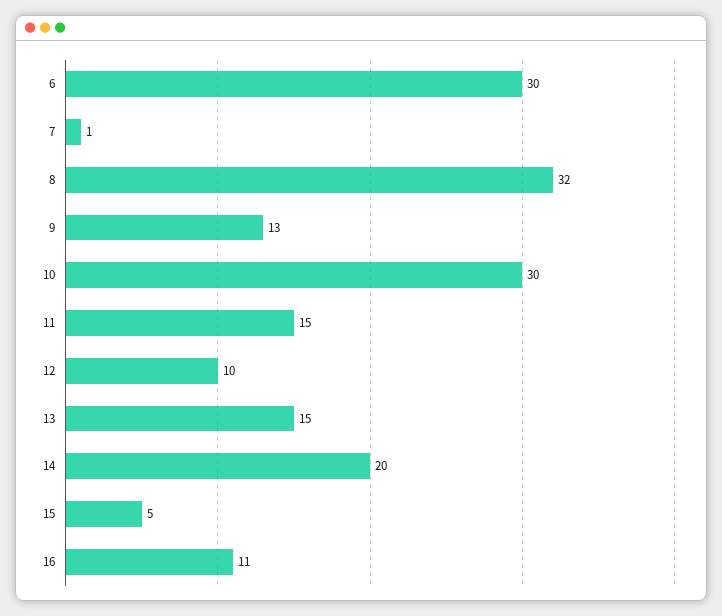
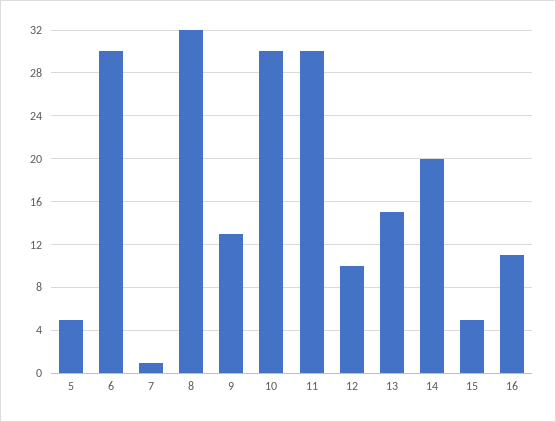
  {
    "6": 30,
    "7": 1,
    "8": 32,
    "9": 13,
    "10": 30,
-   "11": 15,
+   "11": 30,
    "12": 10,
    "13": 15,
    "14": 20,
    "15": 5,
-   "16": 11
+   "16": 11,
+   "5": 5
  }

